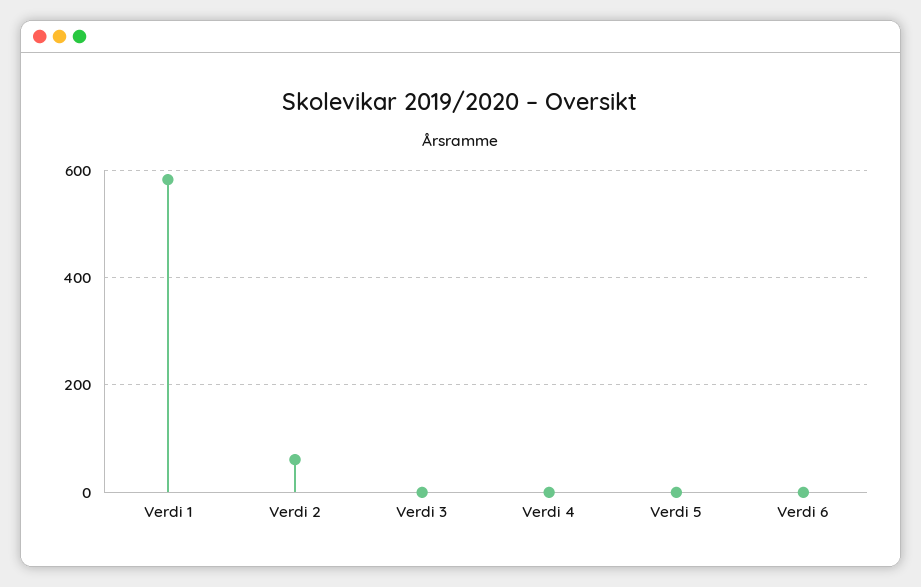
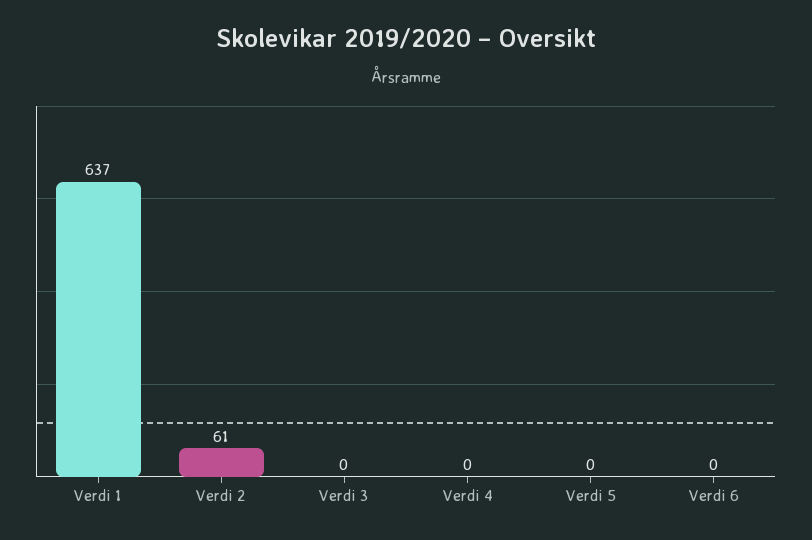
  {
-   "Verdi 1": 580,
+   "Verdi 1": 637,
    "Verdi 2": 61,
    "Verdi 3": 0,
    "Verdi 4": 0,
    "Verdi 5": 0,
    "Verdi 6": 0
  }

